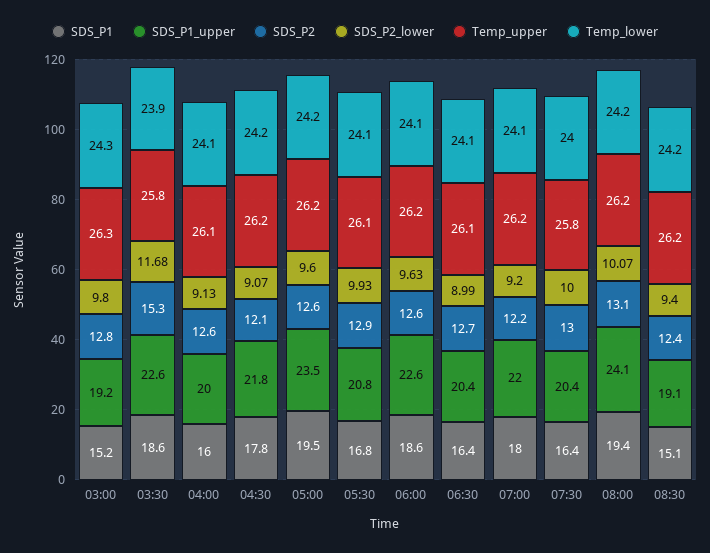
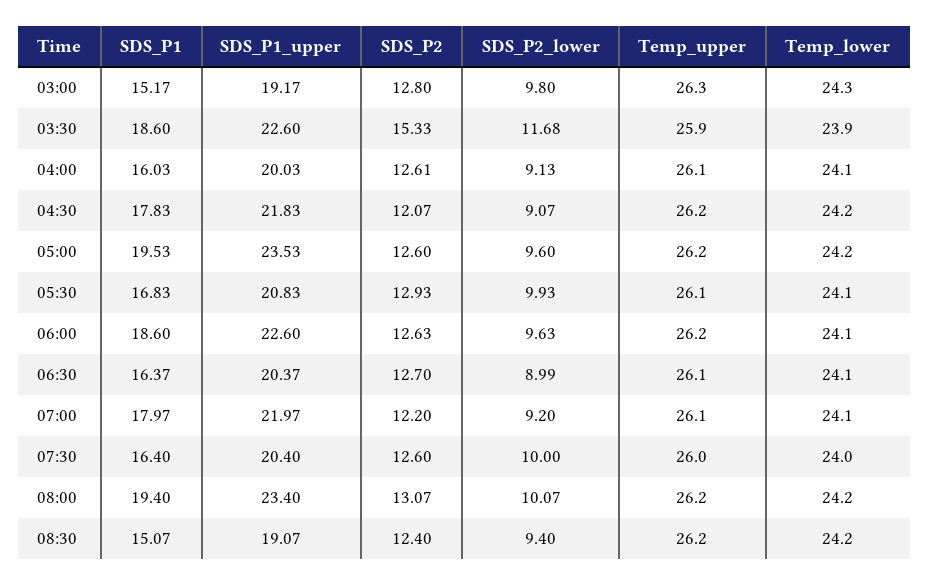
  {
    "SDS_P1": {
      "03:00": 15.17,
      "03:30": 18.6,
      "04:00": 16.03,
      "04:30": 17.83,
      "05:00": 19.53,
      "05:30": 16.83,
      "06:00": 18.6,
      "06:30": 16.37,
      "07:00": 17.97,
      "07:30": 16.4,
      "08:00": 19.4,
      "08:30": 15.07
    },
    "SDS_P1_upper": {
      "03:00": 19.17,
      "03:30": 22.6,
      "04:00": 20.03,
      "04:30": 21.83,
      "05:00": 23.53,
      "05:30": 20.83,
      "06:00": 22.6,
      "06:30": 20.37,
      "07:00": 21.97,
      "07:30": 20.4,
-     "08:00": 24.1,
+     "08:00": 23.4,
      "08:30": 19.07
    },
    "SDS_P2": {
      "03:00": 12.8,
      "03:30": 15.33,
      "04:00": 12.61,
      "04:30": 12.07,
      "05:00": 12.6,
      "05:30": 12.93,
      "06:00": 12.63,
      "06:30": 12.7,
      "07:00": 12.2,
-     "07:30": 13,
+     "07:30": 12.6,
      "08:00": 13.07,
      "08:30": 12.4
    },
    "SDS_P2_lower": {
      "03:00": 9.8,
      "03:30": 11.68,
      "04:00": 9.13,
      "04:30": 9.07,
      "05:00": 9.6,
      "05:30": 9.93,
      "06:00": 9.63,
      "06:30": 8.99,
      "07:00": 9.2,
      "07:30": 10,
      "08:00": 10.07,
      "08:30": 9.4
    },
    "Temp_upper": {
      "03:00": 26.3,
-     "03:30": 25.8,
+     "03:30": 25.9,
      "04:00": 26.1,
      "04:30": 26.2,
      "05:00": 26.2,
      "05:30": 26.1,
      "06:00": 26.2,
      "06:30": 26.1,
-     "07:00": 26.2,
+     "07:00": 26.1,
-     "07:30": 25.8,
+     "07:30": 26,
      "08:00": 26.2,
      "08:30": 26.2
    },
    "Temp_lower": {
      "03:00": 24.3,
      "03:30": 23.9,
      "04:00": 24.1,
      "04:30": 24.2,
      "05:00": 24.2,
      "05:30": 24.1,
      "06:00": 24.1,
      "06:30": 24.1,
      "07:00": 24.1,
      "07:30": 24,
      "08:00": 24.2,
      "08:30": 24.2
    }
  }

